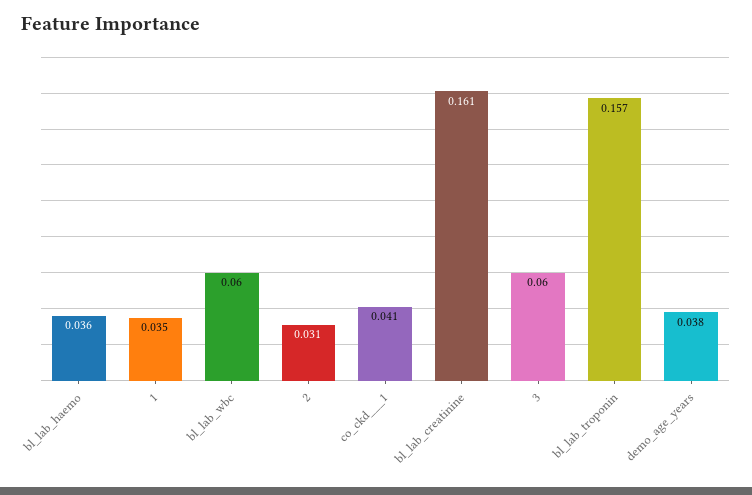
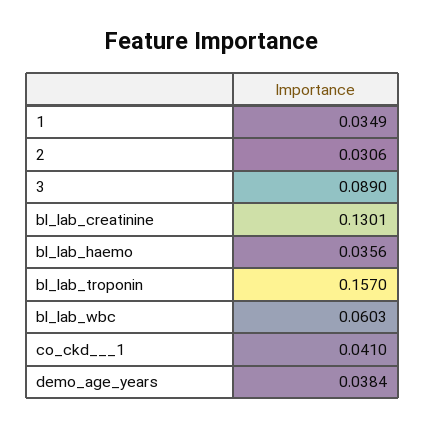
  {
    "bl_lab_haemo": 0.0356,
    "1": 0.0349,
    "bl_lab_wbc": 0.0603,
    "2": 0.0306,
    "co_ckd___1": 0.041,
-   "bl_lab_creatinine": 0.161,
+   "bl_lab_creatinine": 0.1301,
-   "3": 0.06,
+   "3": 0.089,
    "bl_lab_troponin": 0.157,
    "demo_age_years": 0.0384
  }

